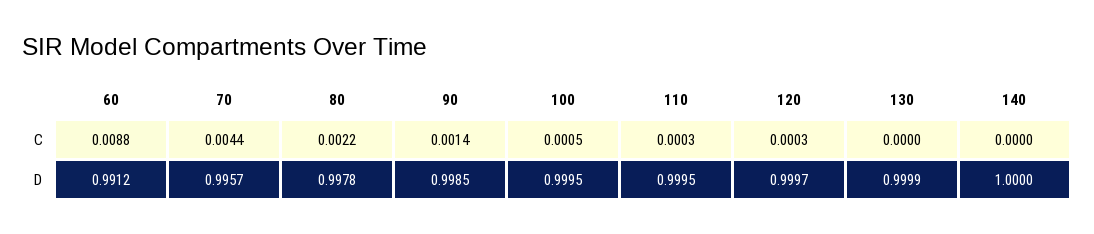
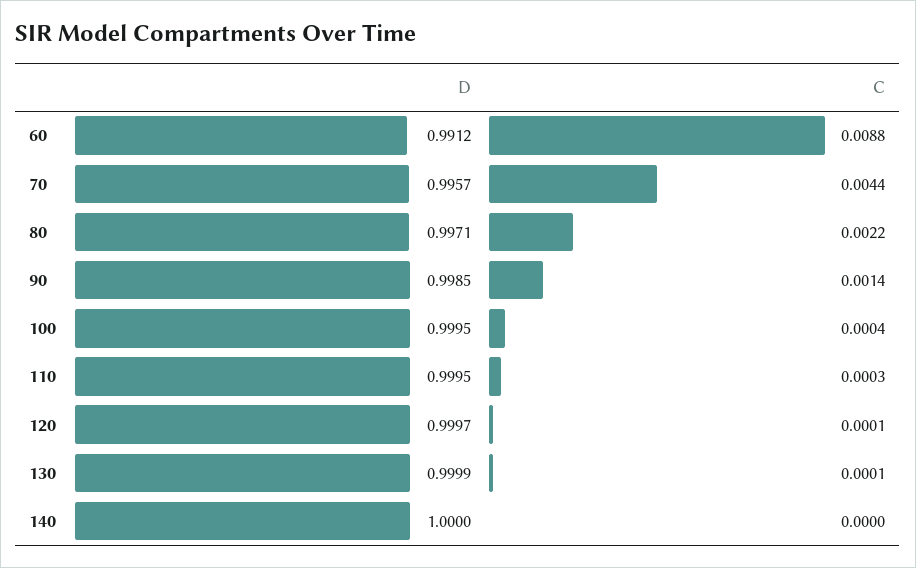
  {
    "60": {
      "C": 0.0088,
      "D": 0.9912
    },
    "70": {
      "C": 0.0044,
      "D": 0.9957
    },
    "80": {
      "C": 0.0022,
-     "D": 0.9978
+     "D": 0.9971
    },
    "90": {
      "C": 0.0014,
      "D": 0.9985
    },
    "100": {
-     "C": 0.0005,
+     "C": 0.0004,
      "D": 0.9995
    },
    "110": {
      "C": 0.0003,
      "D": 0.9995
    },
    "120": {
-     "C": 0.0003,
+     "C": 0.0001,
      "D": 0.9997
    },
    "130": {
-     "C": 0,
+     "C": 0.0001,
      "D": 0.9999
    },
    "140": {
      "C": 0,
      "D": 1
    }
  }

